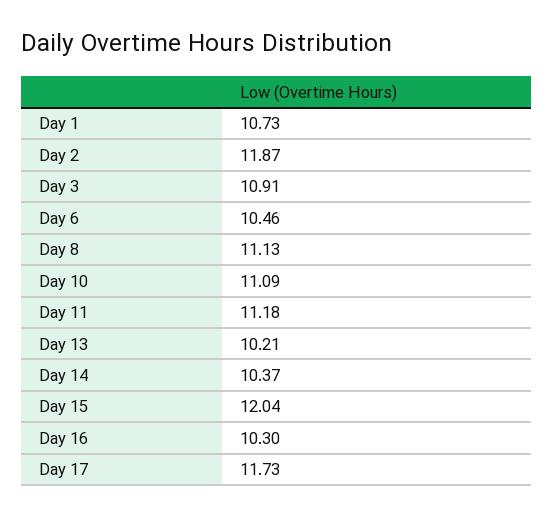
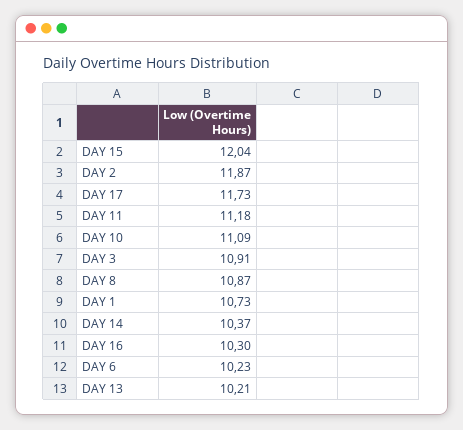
  {
    "Day 1": 10.73,
    "Day 2": 11.87,
    "Day 3": 10.91,
-   "Day 6": 10.46,
+   "Day 6": 10.23,
-   "Day 8": 11.13,
+   "Day 8": 10.87,
    "Day 10": 11.09,
    "Day 11": 11.18,
    "Day 13": 10.21,
    "Day 14": 10.37,
    "Day 15": 12.04,
    "Day 16": 10.3,
    "Day 17": 11.73
  }

